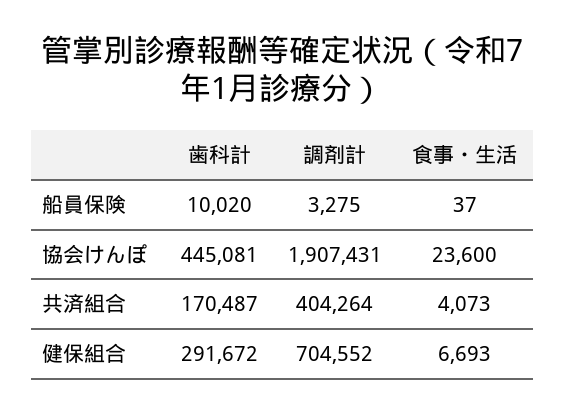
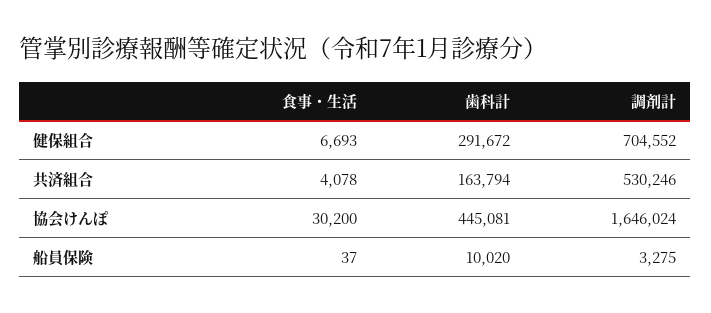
  {
    "歯科計": {
      "船員保険": 10020,
      "協会けんぽ": 445081,
-     "共済組合": 170487,
+     "共済組合": 163794,
      "健保組合": 291672
    },
    "調剤計": {
      "船員保険": 3275,
-     "協会けんぽ": 1907431,
+     "協会けんぽ": 1646024,
-     "共済組合": 404264,
+     "共済組合": 530246,
      "健保組合": 704552
    },
    "食事・生活": {
      "船員保険": 37,
-     "協会けんぽ": 23600,
+     "協会けんぽ": 30200,
-     "共済組合": 4073,
+     "共済組合": 4078,
      "健保組合": 6693
    }
  }

